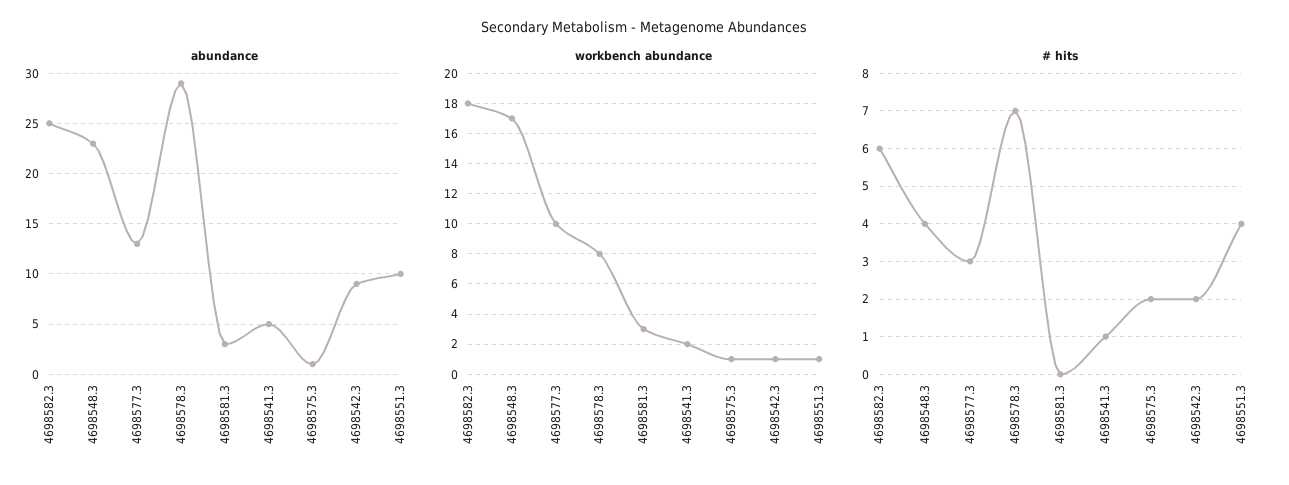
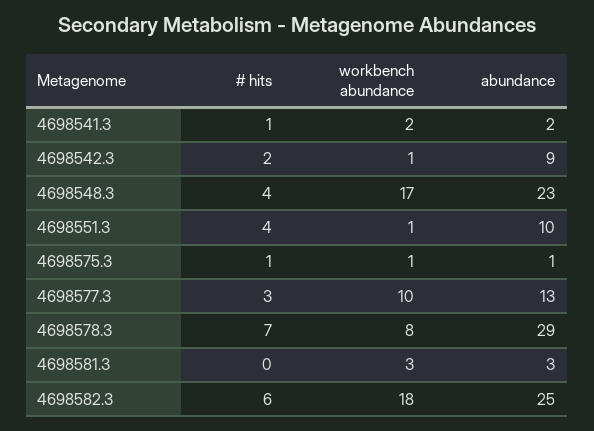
  {
    "abundance": {
      "4698582.3": 25,
      "4698548.3": 23,
      "4698577.3": 13,
      "4698578.3": 29,
      "4698581.3": 3,
-     "4698541.3": 5,
+     "4698541.3": 2,
      "4698575.3": 1,
      "4698542.3": 9,
      "4698551.3": 10
    },
    "workbench abundance": {
      "4698582.3": 18,
      "4698548.3": 17,
      "4698577.3": 10,
      "4698578.3": 8,
      "4698581.3": 3,
      "4698541.3": 2,
      "4698575.3": 1,
      "4698542.3": 1,
      "4698551.3": 1
    },
    "# hits": {
      "4698582.3": 6,
      "4698548.3": 4,
      "4698577.3": 3,
      "4698578.3": 7,
      "4698581.3": 0,
      "4698541.3": 1,
-     "4698575.3": 2,
+     "4698575.3": 1,
      "4698542.3": 2,
      "4698551.3": 4
    }
  }

